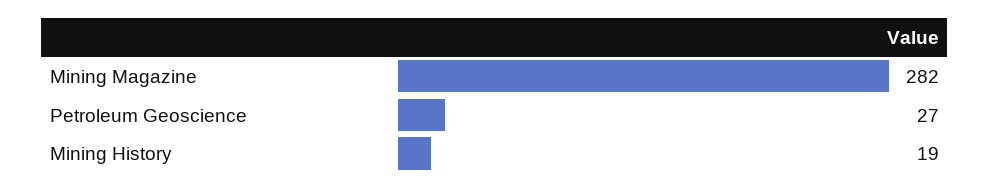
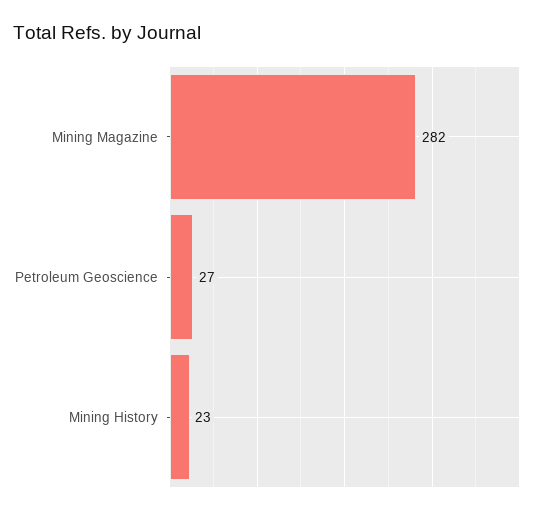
  {
    "Mining Magazine": 282,
    "Petroleum Geoscience": 27,
-   "Mining History": 19
+   "Mining History": 23
  }

